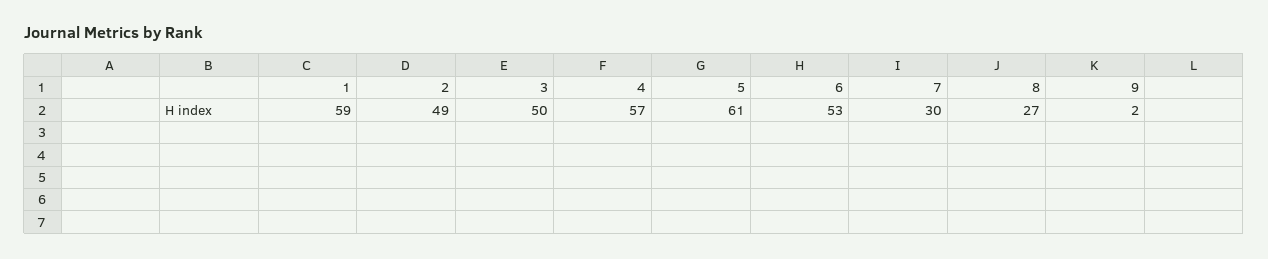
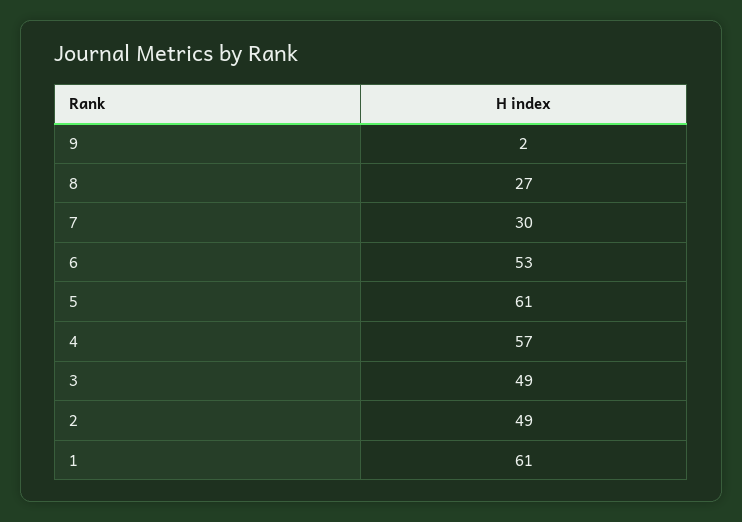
  {
-   "1": 59,
+   "1": 61,
    "2": 49,
-   "3": 50,
+   "3": 49,
    "4": 57,
    "5": 61,
    "6": 53,
    "7": 30,
    "8": 27,
    "9": 2
  }

